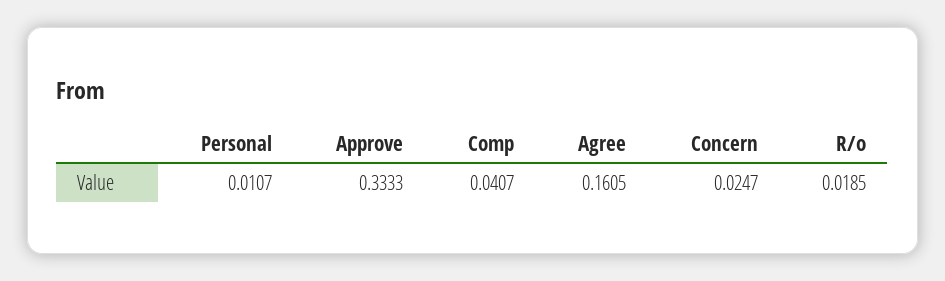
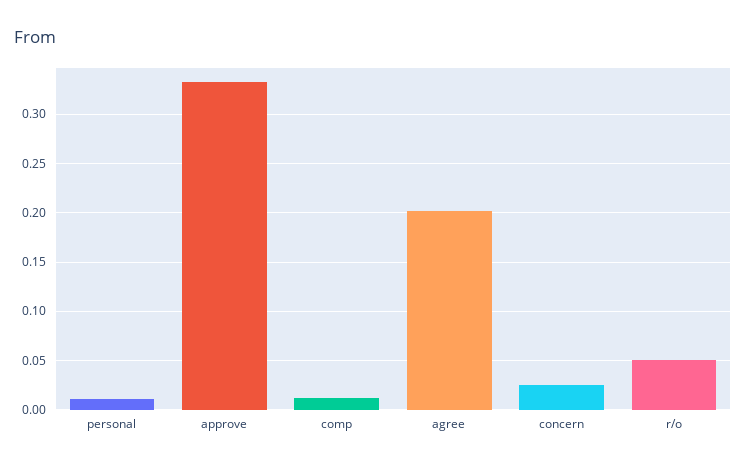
  {
    "Personal": 0.0107,
    "Approve": 0.3333,
-   "Comp": 0.0407,
+   "Comp": 0.01,
-   "Agree": 0.1605,
+   "Agree": 0.2,
    "Concern": 0.0247,
-   "R/o": 0.0185
+   "R/o": 0.05
  }

